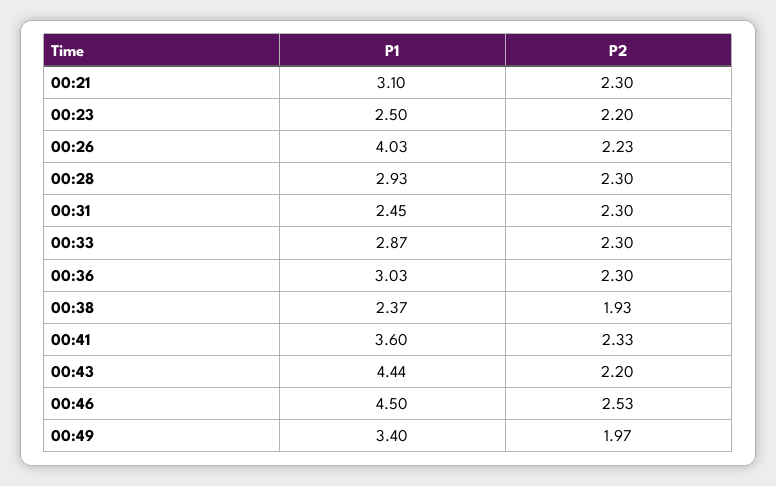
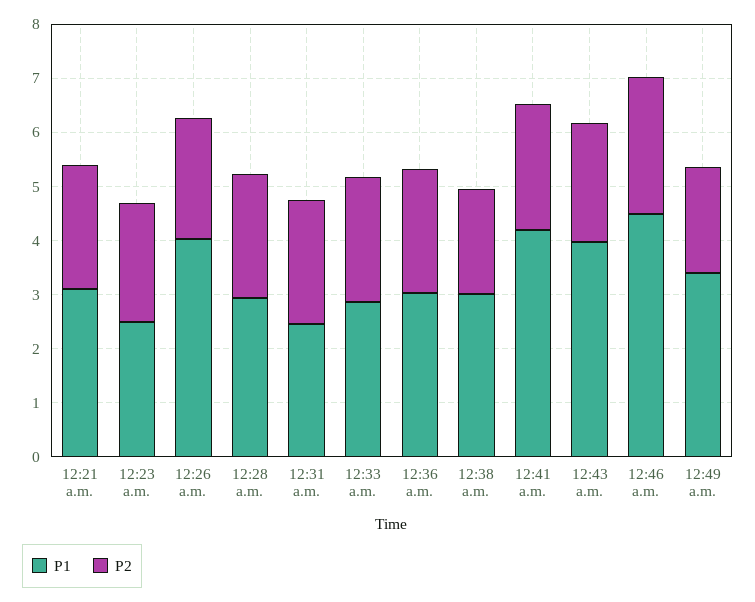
  {
    "P1": {
      "00:21": 3.1,
      "00:23": 2.5,
      "00:26": 4.03,
      "00:28": 2.93,
      "00:31": 2.45,
      "00:33": 2.87,
      "00:36": 3.03,
-     "00:38": 2.37,
+     "00:38": 3,
-     "00:41": 3.6,
+     "00:41": 4.2,
-     "00:43": 4.44,
+     "00:43": 4,
      "00:46": 4.5,
      "00:49": 3.4
    },
    "P2": {
      "00:21": 2.3,
      "00:23": 2.2,
      "00:26": 2.23,
      "00:28": 2.3,
      "00:31": 2.3,
      "00:33": 2.3,
      "00:36": 2.3,
      "00:38": 1.93,
      "00:41": 2.33,
      "00:43": 2.2,
      "00:46": 2.53,
      "00:49": 1.97
    }
  }

